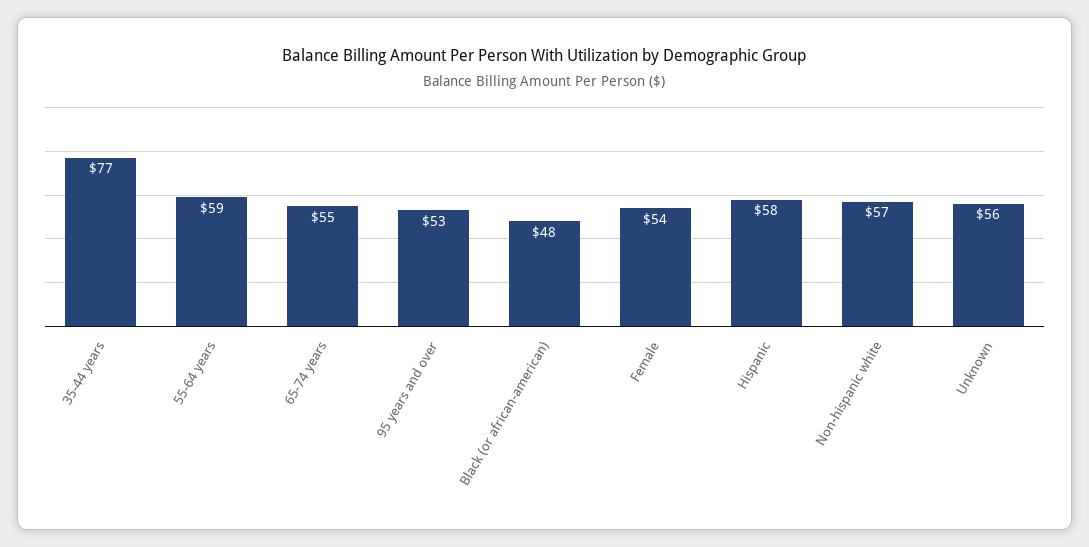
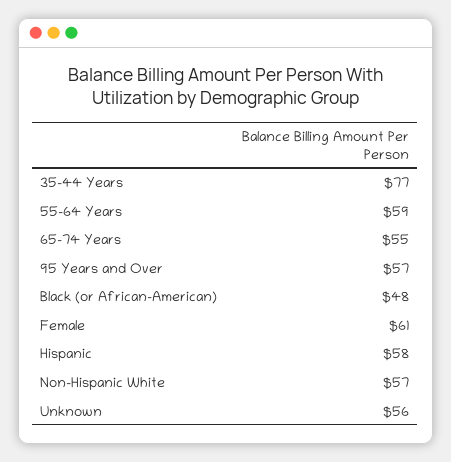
  {
    "35-44 years": 77,
    "55-64 years": 59,
    "65-74 years": 55,
-   "95 years and over": 53,
+   "95 years and over": 57,
    "Black (or african-american)": 48,
-   "Female": 54,
+   "Female": 61,
    "Hispanic": 58,
    "Non-hispanic white": 57,
    "Unknown": 56
  }

